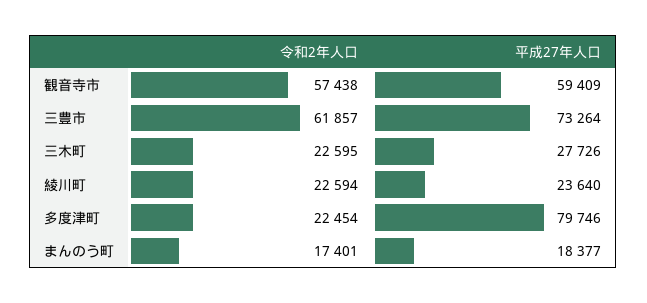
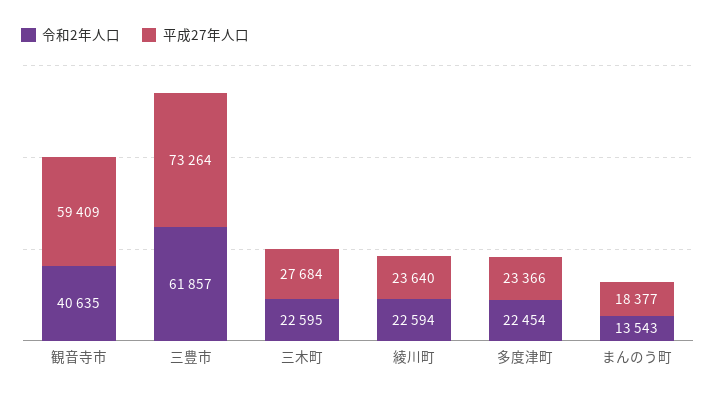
  {
    "令和2年人口": {
-     "観音寺市": 57438,
+     "観音寺市": 40635,
      "三豊市": 61857,
      "三木町": 22595,
      "綾川町": 22594,
      "多度津町": 22454,
-     "まんのう町": 17401
+     "まんのう町": 13543
    },
    "平成27年人口": {
      "観音寺市": 59409,
      "三豊市": 73264,
-     "三木町": 27726,
+     "三木町": 27684,
      "綾川町": 23640,
-     "多度津町": 79746,
+     "多度津町": 23366,
      "まんのう町": 18377
    }
  }

